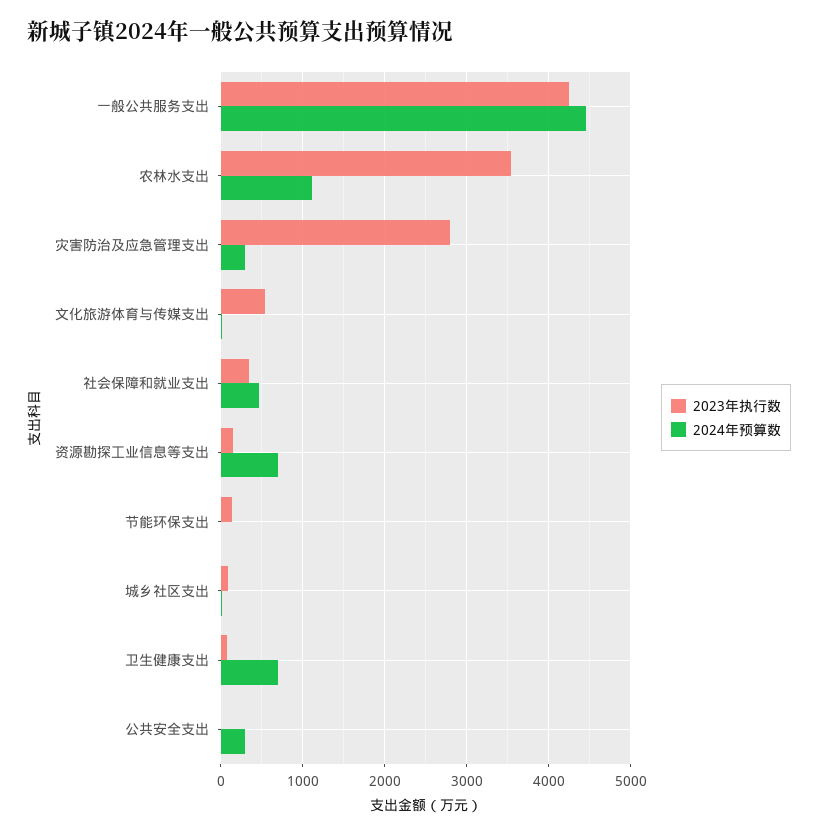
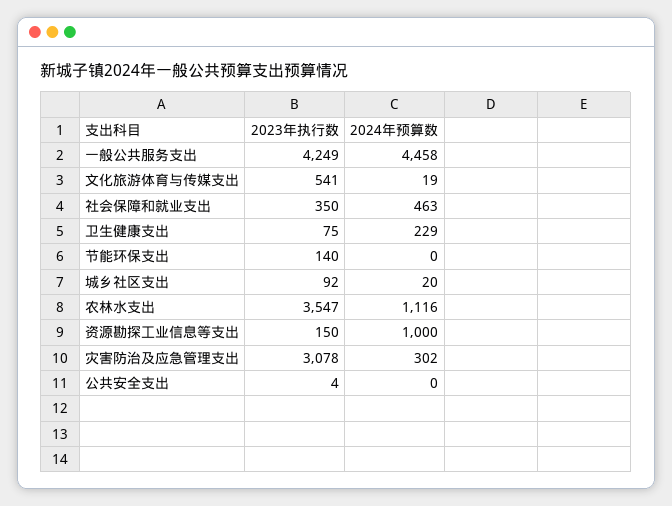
  {
    "2023年执行数": {
      "一般公共服务支出": 4249,
      "农林水支出": 3547,
-     "灾害防治及应急管理支出": 2800,
+     "灾害防治及应急管理支出": 3078,
      "文化旅游体育与传媒支出": 541,
      "社会保障和就业支出": 350,
      "资源勘探工业信息等支出": 150,
      "节能环保支出": 140,
      "城乡社区支出": 92,
      "卫生健康支出": 75,
      "公共安全支出": 4
    },
    "2024年预算数": {
      "一般公共服务支出": 4458,
      "农林水支出": 1116,
      "灾害防治及应急管理支出": 302,
      "文化旅游体育与传媒支出": 19,
      "社会保障和就业支出": 463,
-     "资源勘探工业信息等支出": 700,
+     "资源勘探工业信息等支出": 1000,
      "节能环保支出": 0,
      "城乡社区支出": 20,
-     "卫生健康支出": 700,
+     "卫生健康支出": 229,
-     "公共安全支出": 300
+     "公共安全支出": 0
    }
  }

